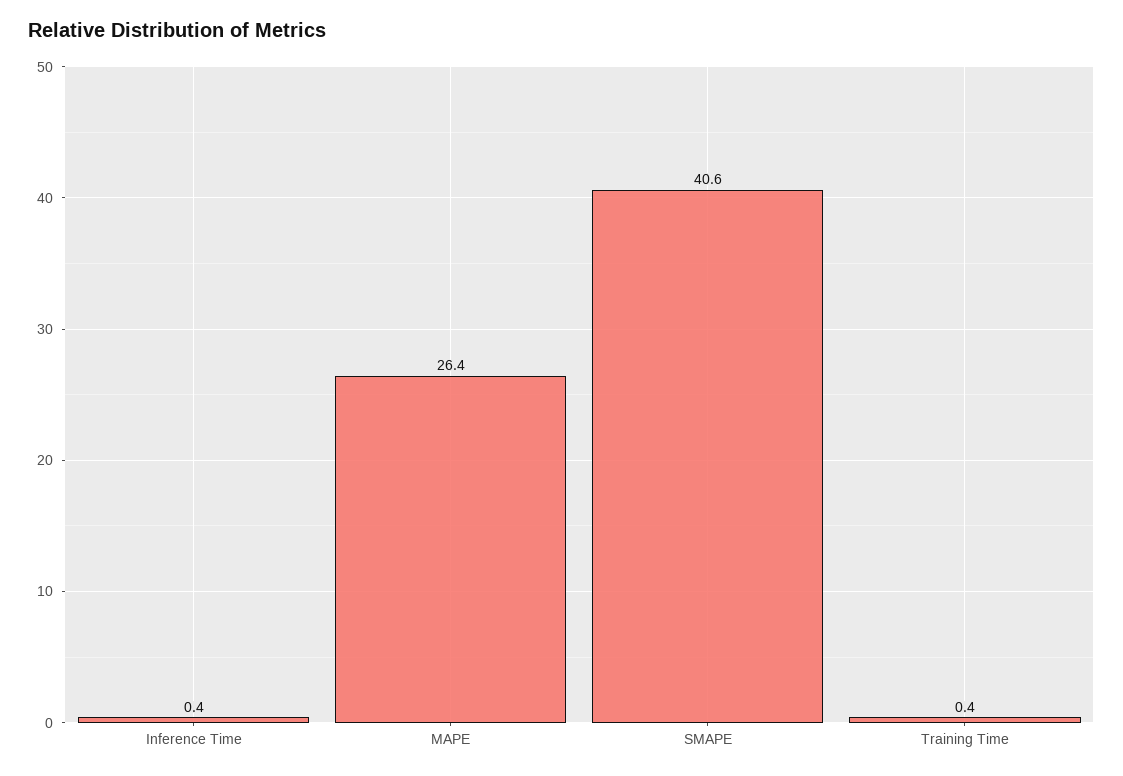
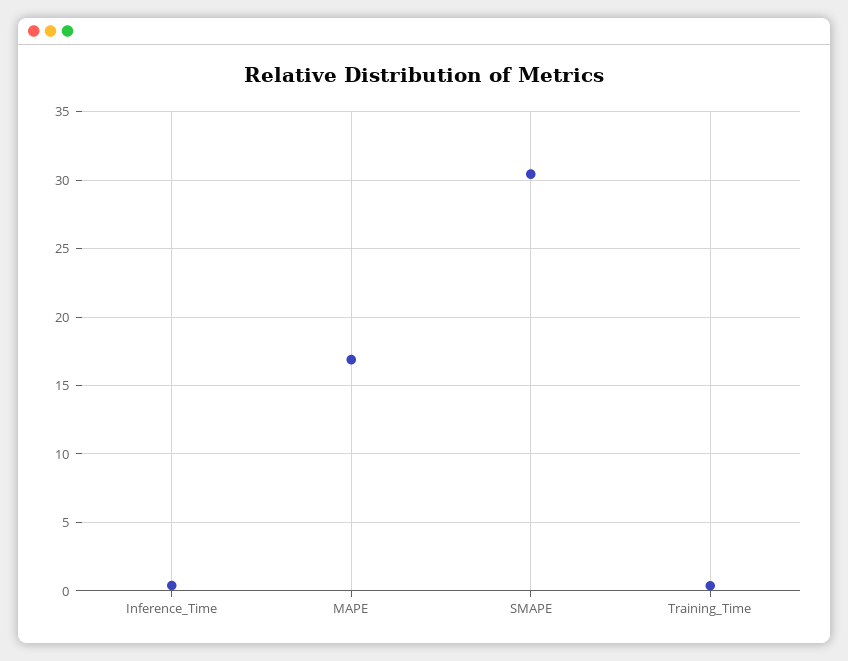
  {
    "Inference Time": 0.4,
-   "MAPE": 26.4,
+   "MAPE": 17,
-   "SMAPE": 40.6,
+   "SMAPE": 30.5,
    "Training Time": 0.4
  }

